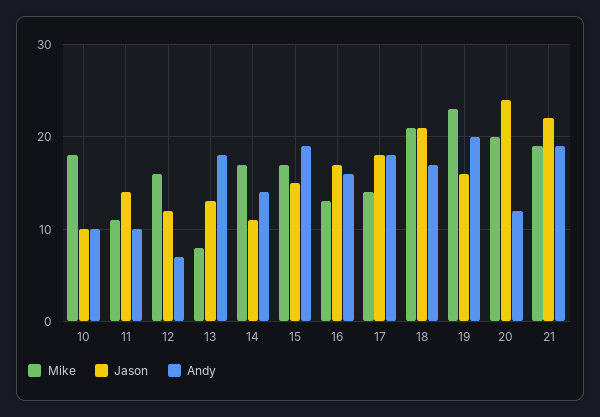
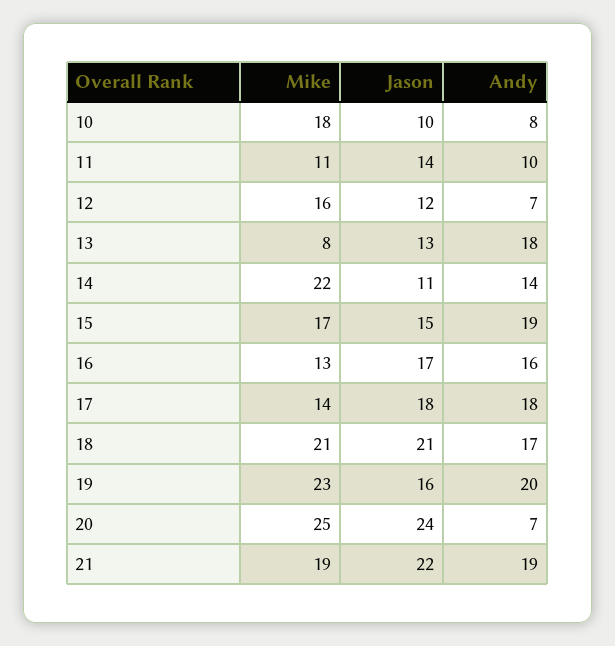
  {
    "Mike": {
      "10": 18,
      "11": 11,
      "12": 16,
      "13": 8,
-     "14": 17,
+     "14": 22,
      "15": 17,
      "16": 13,
      "17": 14,
      "18": 21,
      "19": 23,
-     "20": 20,
+     "20": 25,
      "21": 19
    },
    "Jason": {
      "10": 10,
      "11": 14,
      "12": 12,
      "13": 13,
      "14": 11,
      "15": 15,
      "16": 17,
      "17": 18,
      "18": 21,
      "19": 16,
      "20": 24,
      "21": 22
    },
    "Andy": {
-     "10": 10,
+     "10": 8,
      "11": 10,
      "12": 7,
      "13": 18,
      "14": 14,
      "15": 19,
      "16": 16,
      "17": 18,
      "18": 17,
      "19": 20,
-     "20": 12,
+     "20": 7,
      "21": 19
    }
  }

